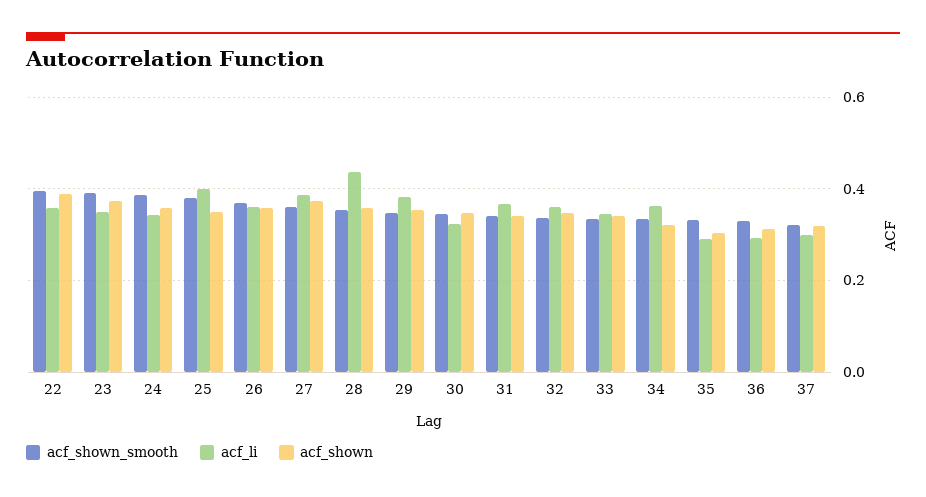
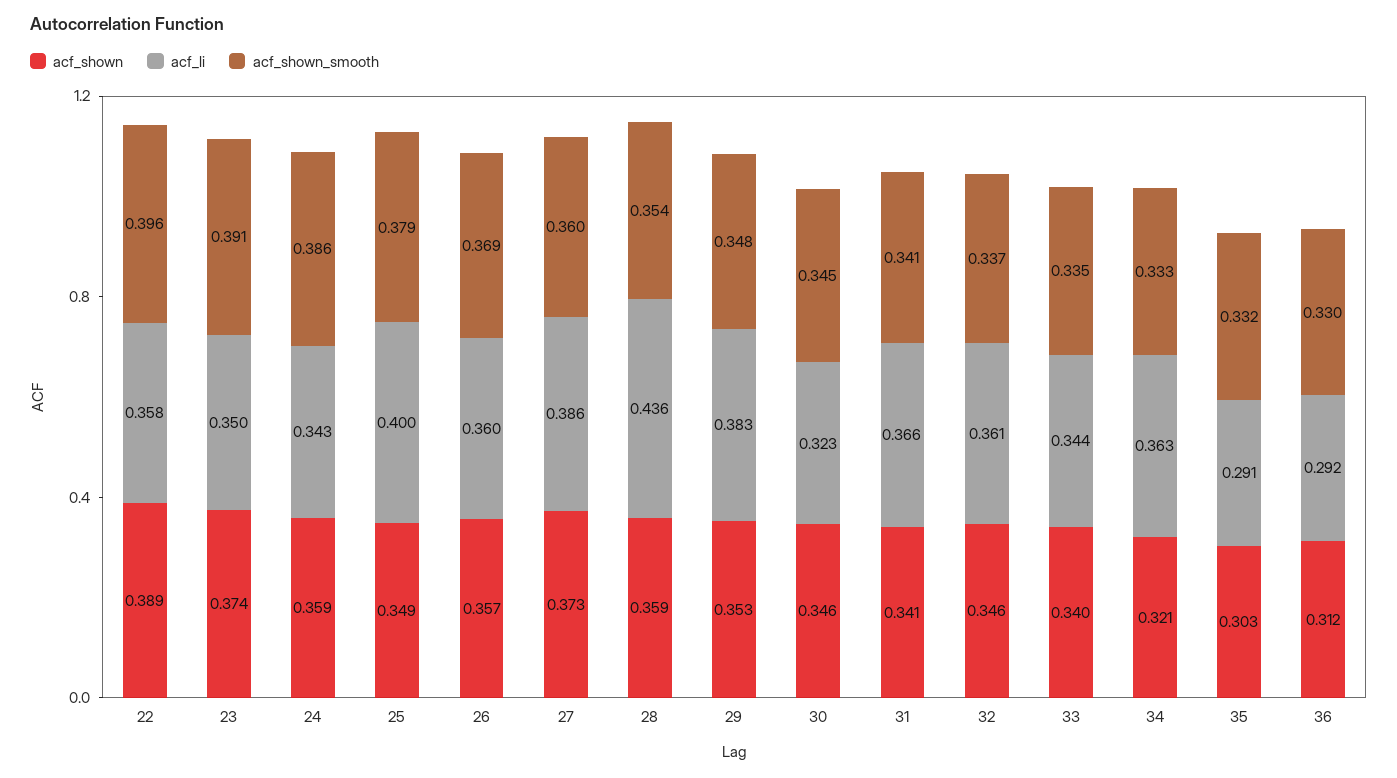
  {
    "acf_shown_smooth": {
      "22": 0.396,
      "23": 0.391,
      "24": 0.386,
      "25": 0.379,
      "26": 0.369,
      "27": 0.36,
      "28": 0.354,
      "29": 0.348,
      "30": 0.345,
      "31": 0.341,
      "32": 0.337,
      "33": 0.335,
      "34": 0.333,
      "35": 0.332,
-     "36": 0.33,
+     "36": 0.33
-     "37": 0.32
    },
    "acf_li": {
      "22": 0.358,
      "23": 0.35,
      "24": 0.343,
      "25": 0.4,
      "26": 0.36,
      "27": 0.386,
      "28": 0.436,
      "29": 0.383,
      "30": 0.323,
      "31": 0.366,
      "32": 0.361,
      "33": 0.344,
      "34": 0.363,
      "35": 0.291,
-     "36": 0.292,
+     "36": 0.292
-     "37": 0.3
    },
    "acf_shown": {
      "22": 0.389,
      "23": 0.374,
      "24": 0.359,
      "25": 0.349,
      "26": 0.357,
      "27": 0.373,
      "28": 0.359,
      "29": 0.353,
      "30": 0.346,
      "31": 0.341,
      "32": 0.346,
      "33": 0.34,
      "34": 0.321,
      "35": 0.303,
-     "36": 0.312,
+     "36": 0.312
-     "37": 0.32
    }
  }

